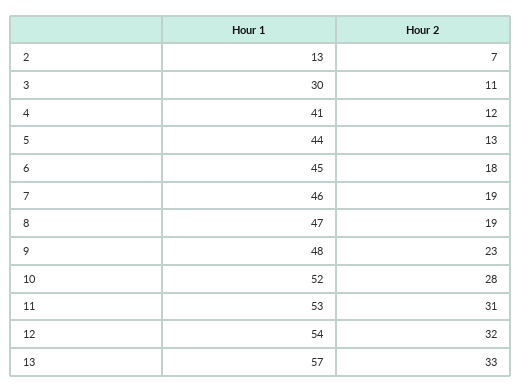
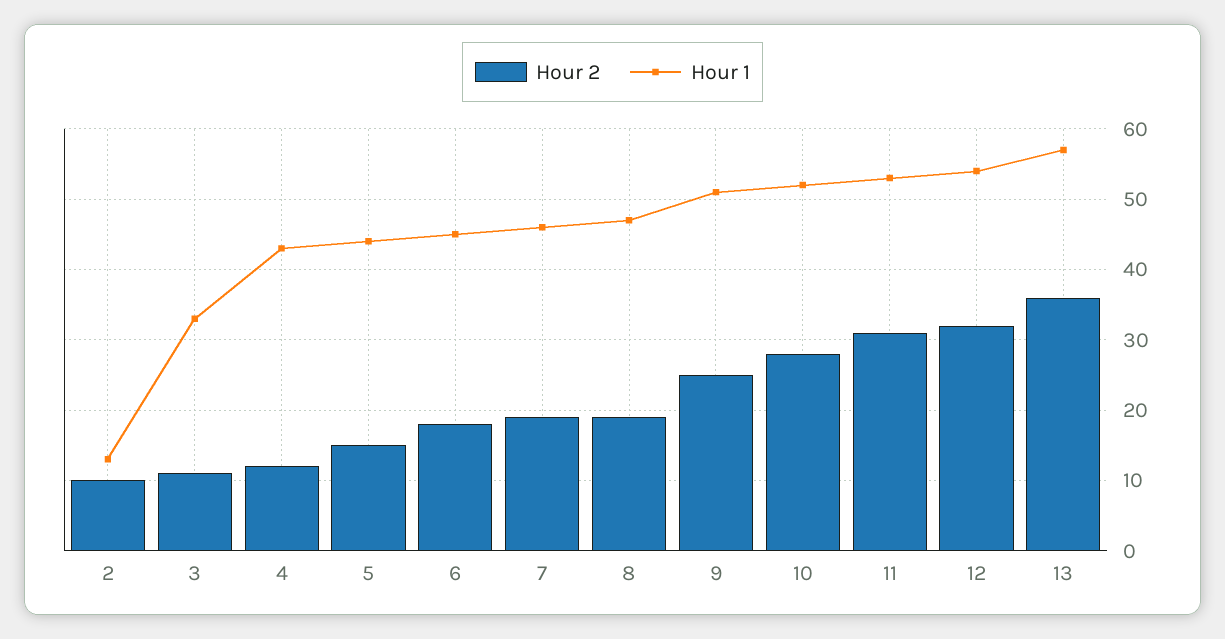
  {
    "Hour 1": {
      "2": 13,
-     "3": 30,
+     "3": 33,
-     "4": 41,
+     "4": 43,
      "5": 44,
      "6": 45,
      "7": 46,
      "8": 47,
-     "9": 48,
+     "9": 51,
      "10": 52,
      "11": 53,
      "12": 54,
      "13": 57
    },
    "Hour 2": {
-     "2": 7,
+     "2": 10,
      "3": 11,
      "4": 12,
-     "5": 13,
+     "5": 15,
      "6": 18,
      "7": 19,
      "8": 19,
-     "9": 23,
+     "9": 25,
      "10": 28,
      "11": 31,
      "12": 32,
-     "13": 33
+     "13": 36
    }
  }

